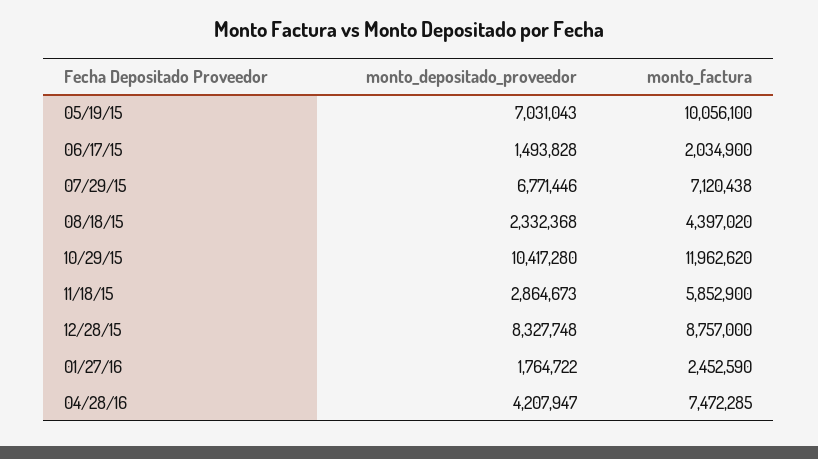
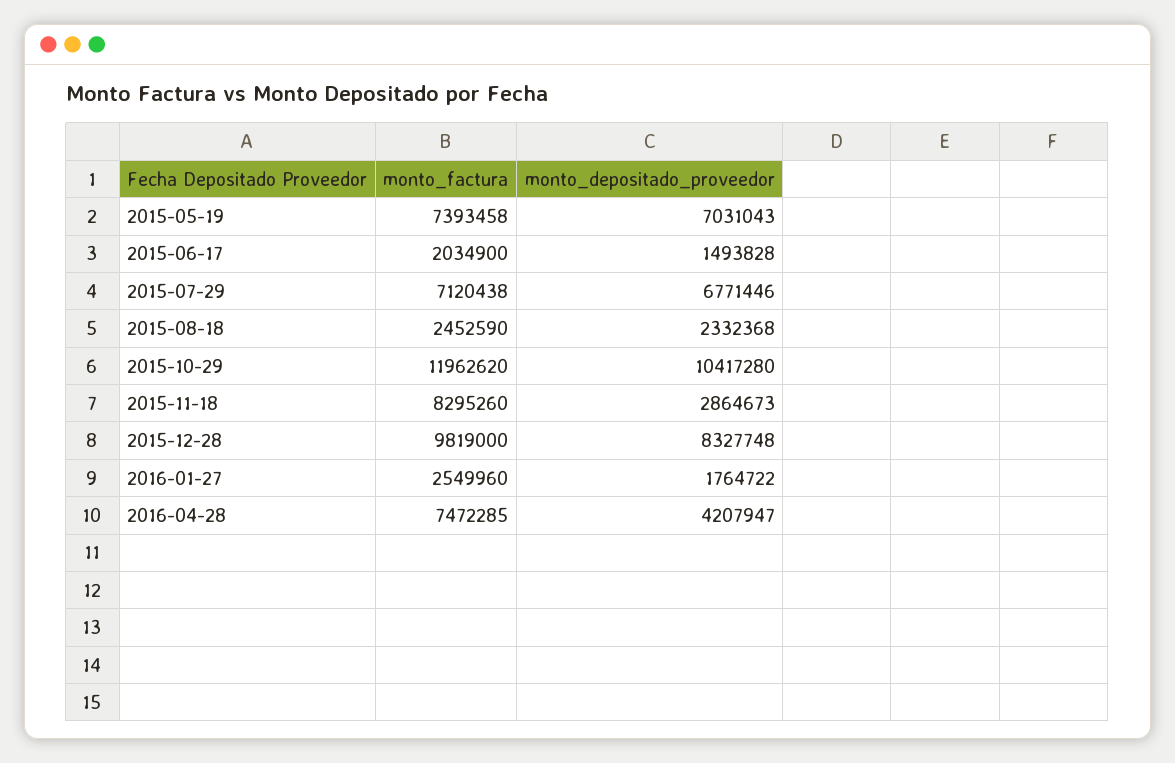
  {
    "monto_depositado_proveedor": {
      "05/19/15": 7031043,
      "06/17/15": 1493828,
      "07/29/15": 6771446,
      "08/18/15": 2332368,
      "10/29/15": 10417280,
      "11/18/15": 2864673,
      "12/28/15": 8327748,
      "01/27/16": 1764722,
      "04/28/16": 4207947
    },
    "monto_factura": {
-     "05/19/15": 10056100,
+     "05/19/15": 7393458,
      "06/17/15": 2034900,
      "07/29/15": 7120438,
-     "08/18/15": 4397020,
+     "08/18/15": 2452590,
      "10/29/15": 11962620,
-     "11/18/15": 5852900,
+     "11/18/15": 8295260,
-     "12/28/15": 8757000,
+     "12/28/15": 9819000,
-     "01/27/16": 2452590,
+     "01/27/16": 2549960,
      "04/28/16": 7472285
    }
  }

